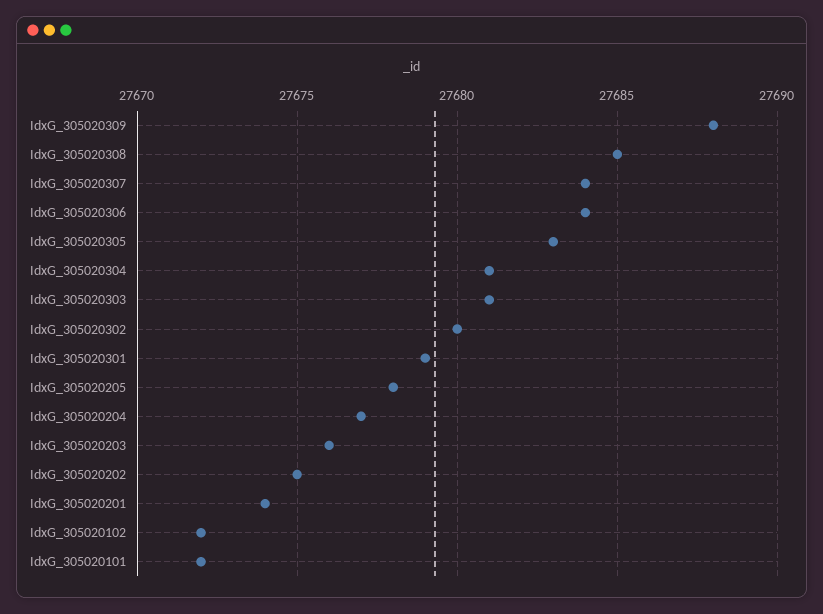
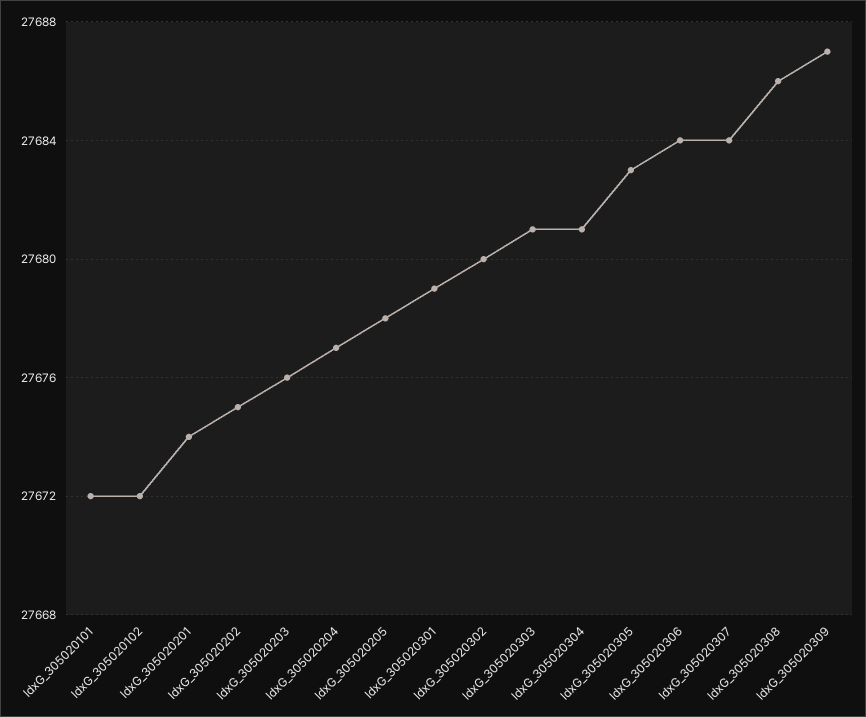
  {
-   "IdxG_305020309": 27688,
+   "IdxG_305020309": 27687,
-   "IdxG_305020308": 27685,
+   "IdxG_305020308": 27686,
    "IdxG_305020307": 27684,
    "IdxG_305020306": 27684,
    "IdxG_305020305": 27683,
    "IdxG_305020304": 27681,
    "IdxG_305020303": 27681,
    "IdxG_305020302": 27680,
    "IdxG_305020301": 27679,
    "IdxG_305020205": 27678,
    "IdxG_305020204": 27677,
    "IdxG_305020203": 27676,
    "IdxG_305020202": 27675,
    "IdxG_305020201": 27674,
    "IdxG_305020102": 27672,
    "IdxG_305020101": 27672
  }

